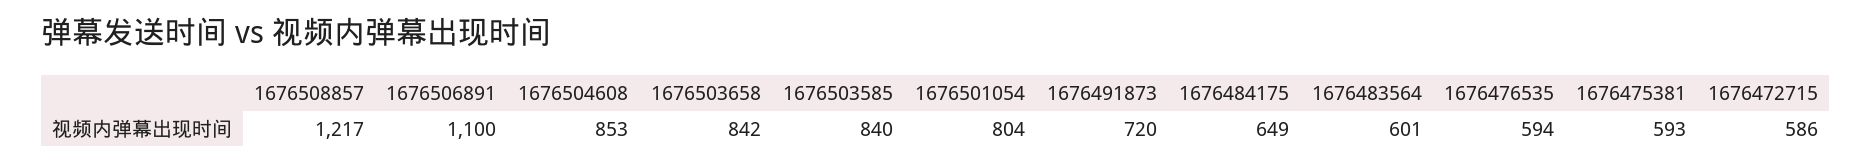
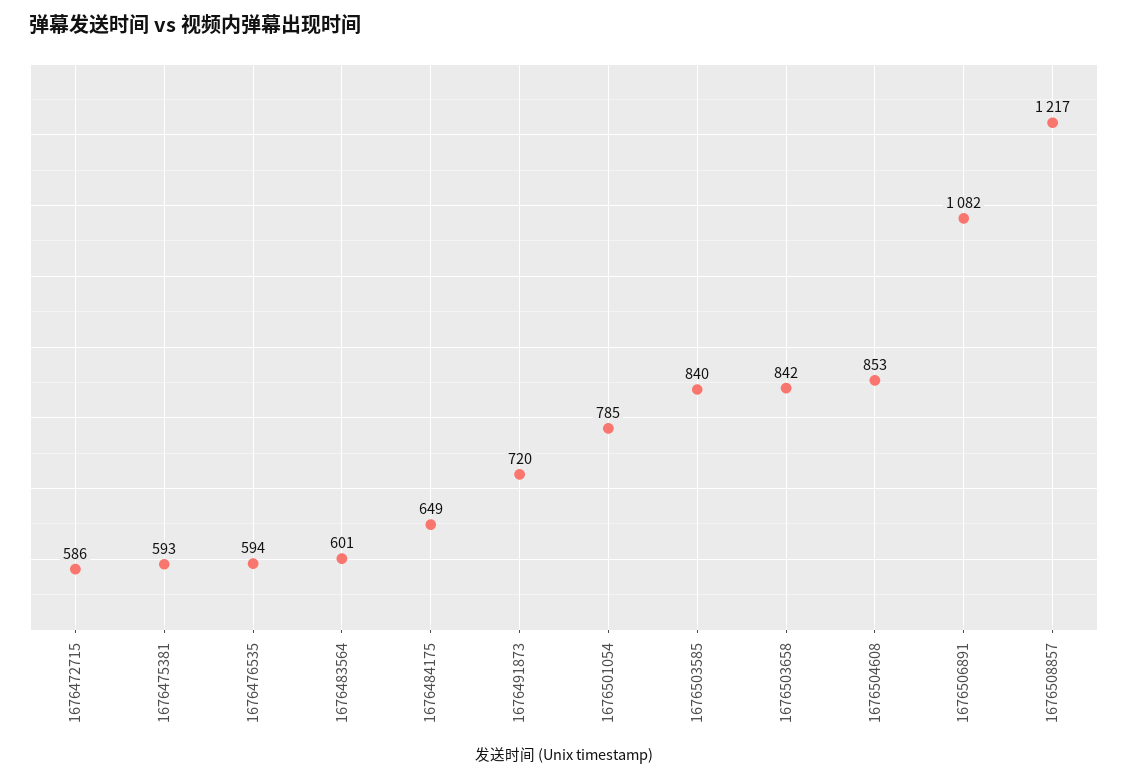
  {
    "1676508857": 1217,
-   "1676506891": 1100,
+   "1676506891": 1082,
    "1676504608": 853,
    "1676503658": 842,
    "1676503585": 840,
-   "1676501054": 804,
+   "1676501054": 785,
    "1676491873": 720,
    "1676484175": 649,
    "1676483564": 601,
    "1676476535": 594,
    "1676475381": 593,
    "1676472715": 586
  }

